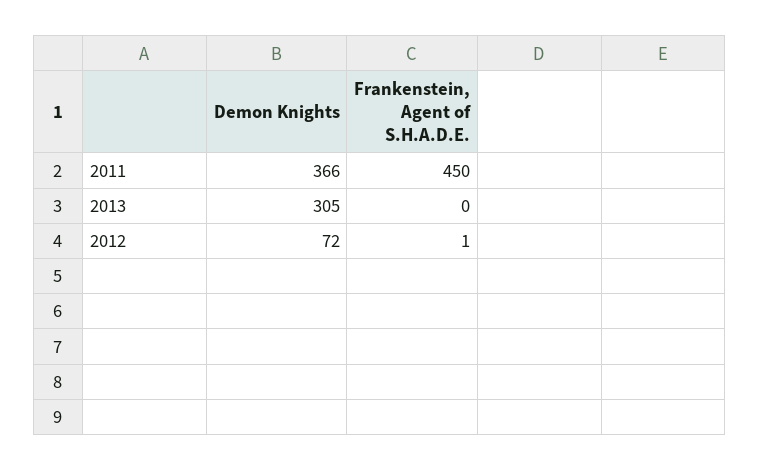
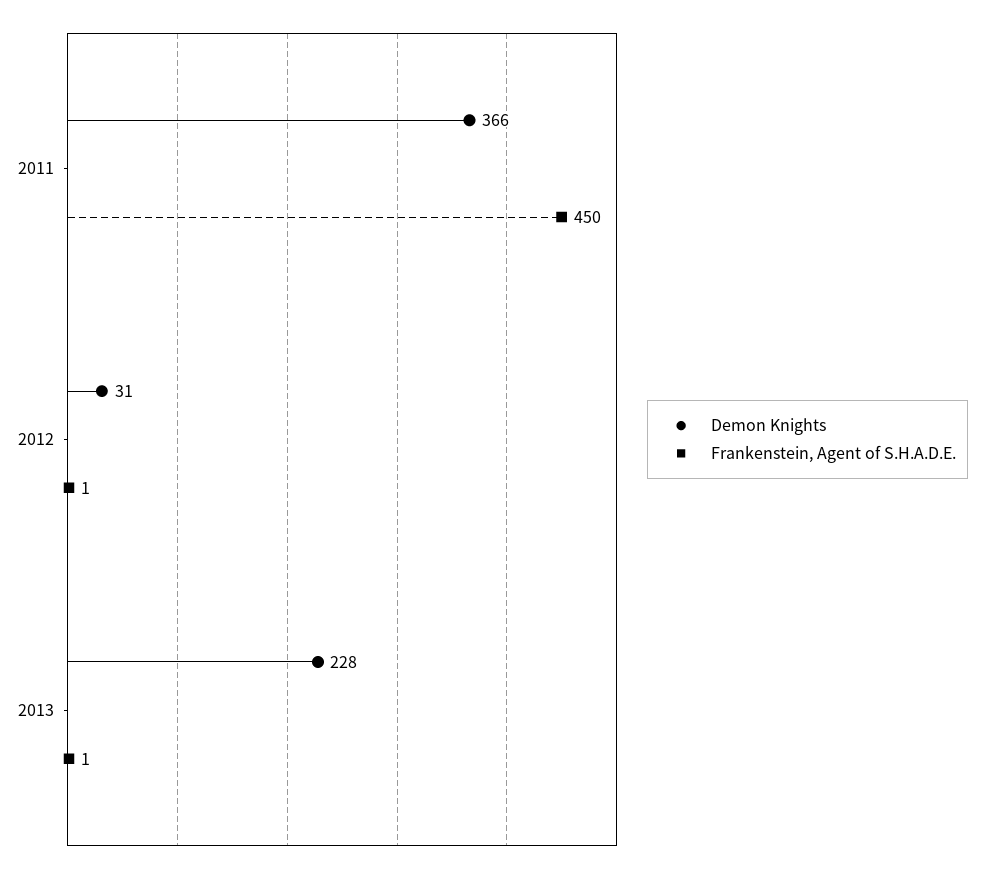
  {
    "Demon Knights": {
      "2011": 366,
-     "2013": 305,
+     "2013": 228,
-     "2012": 72
+     "2012": 31
    },
    "Frankenstein, Agent of S.H.A.D.E.": {
      "2011": 450,
-     "2013": 0,
+     "2013": 1,
      "2012": 1
    }
  }

